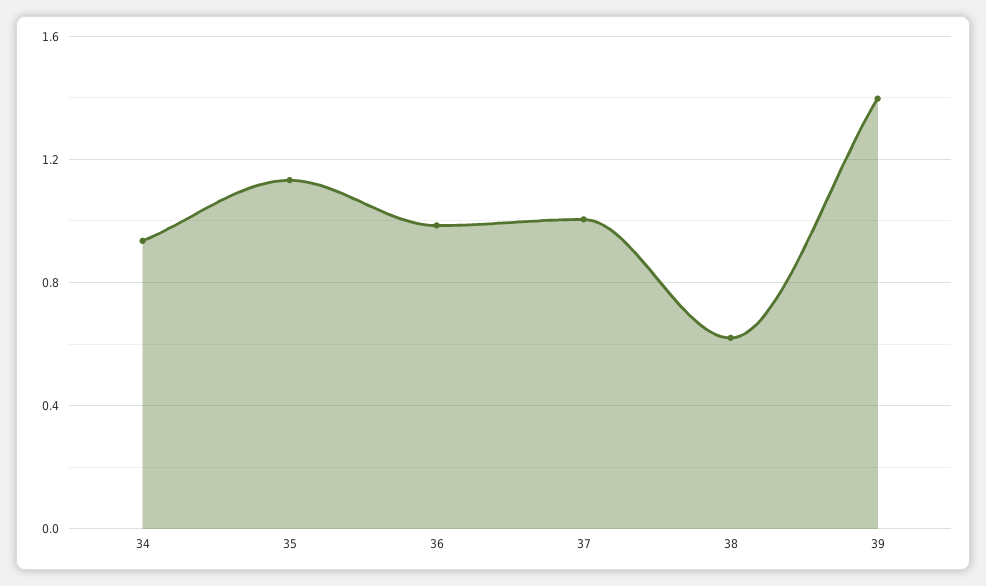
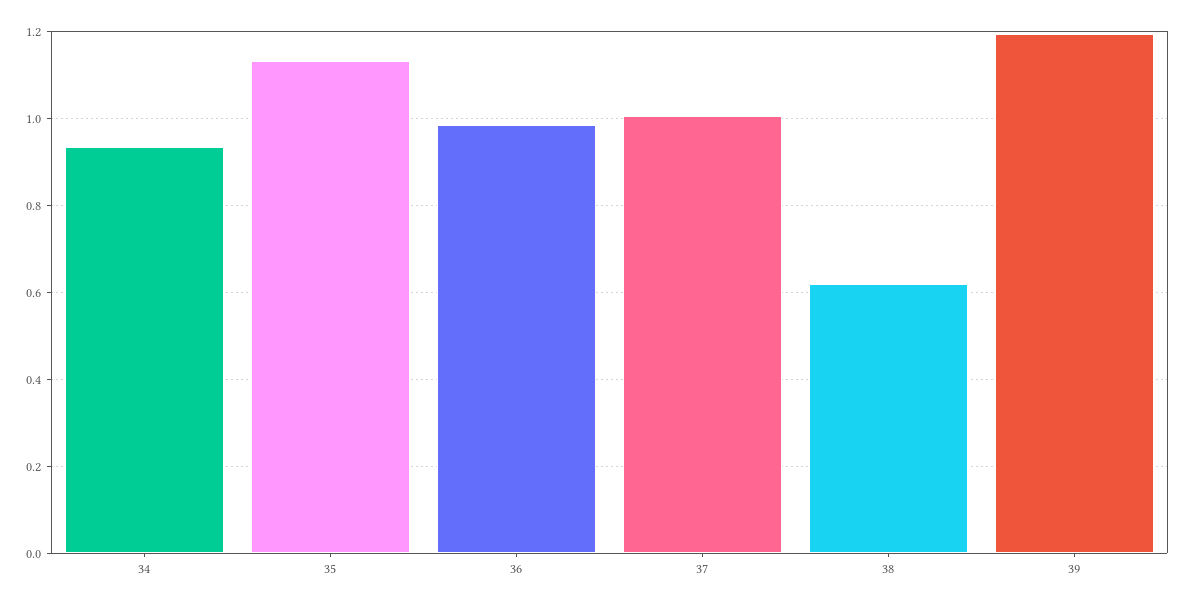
  {
    "34": 0.94,
    "35": 1.14,
    "36": 0.98,
    "37": 1,
    "38": 0.62,
-   "39": 1.4
+   "39": 1.2
  }

